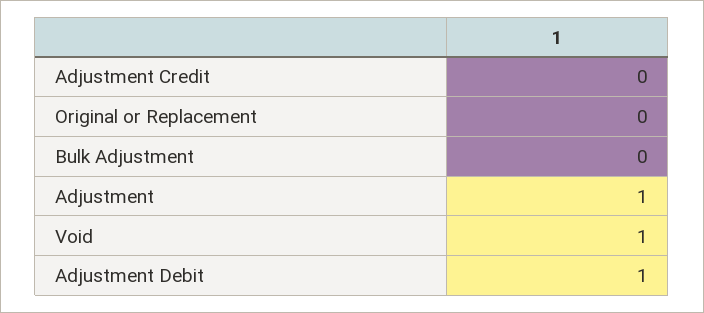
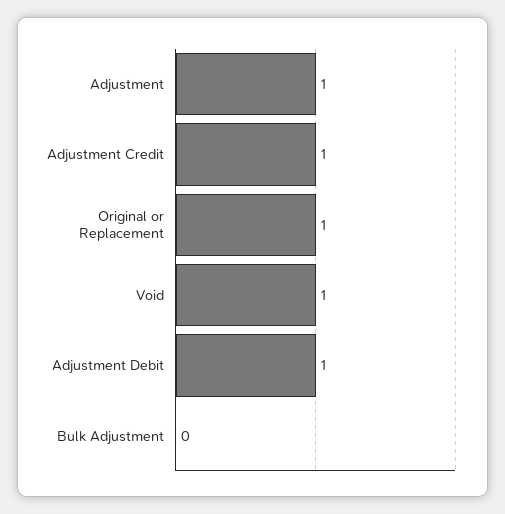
  {
-   "Adjustment Credit": 0,
+   "Adjustment Credit": 1,
-   "Original or Replacement": 0,
+   "Original or Replacement": 1,
    "Bulk Adjustment": 0,
    "Adjustment": 1,
    "Void": 1,
    "Adjustment Debit": 1
  }

